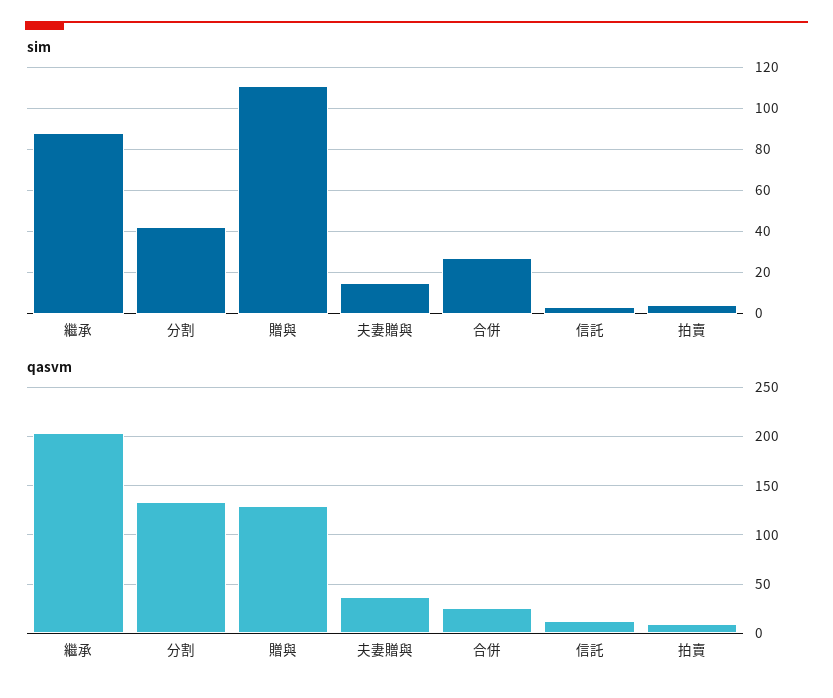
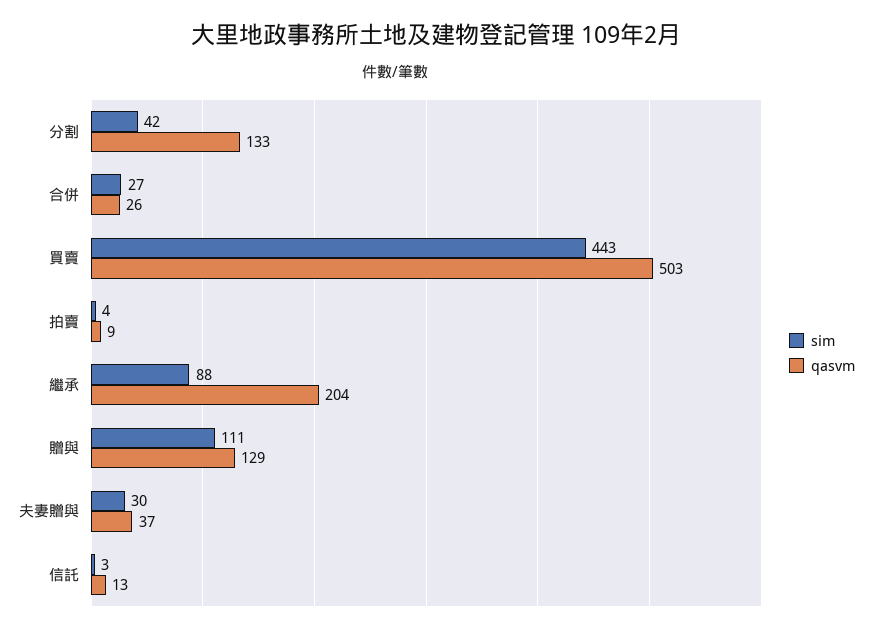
  {
    "sim": {
      "繼承": 88,
      "分割": 42,
      "贈與": 111,
-     "夫妻贈與": 15,
+     "夫妻贈與": 30,
      "合併": 27,
      "信託": 3,
-     "拍賣": 4
+     "拍賣": 4,
+     "買賣": 443
    },
    "qasvm": {
      "繼承": 204,
      "分割": 133,
      "贈與": 129,
      "夫妻贈與": 37,
      "合併": 26,
      "信託": 13,
-     "拍賣": 9
+     "拍賣": 9,
+     "買賣": 503
    }
  }

